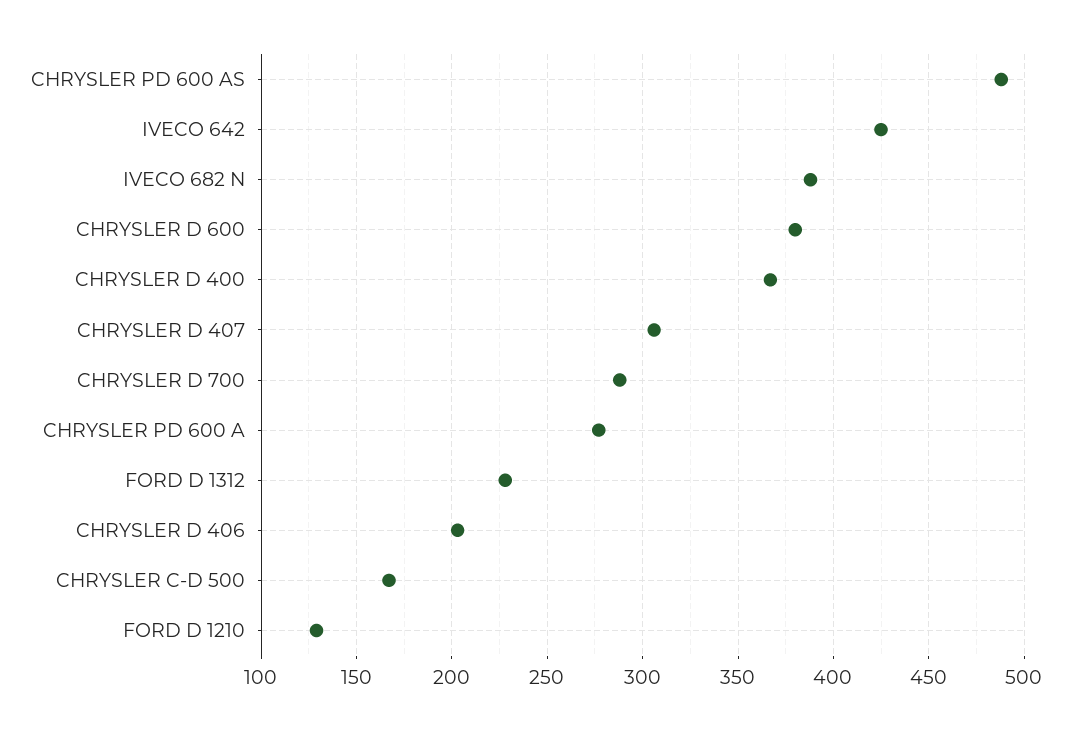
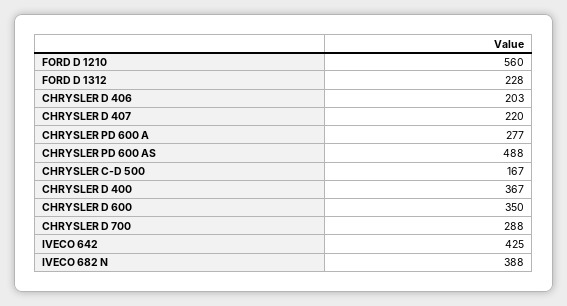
  {
    "CHRYSLER PD 600 AS": 488,
    "IVECO 642": 425,
    "IVECO 682 N": 388,
-   "CHRYSLER D 600": 380,
+   "CHRYSLER D 600": 350,
    "CHRYSLER D 400": 367,
-   "CHRYSLER D 407": 305,
+   "CHRYSLER D 407": 220,
    "CHRYSLER D 700": 288,
    "CHRYSLER PD 600 A": 277,
    "FORD D 1312": 228,
    "CHRYSLER D 406": 203,
    "CHRYSLER C-D 500": 167,
-   "FORD D 1210": 130
+   "FORD D 1210": 560
  }

